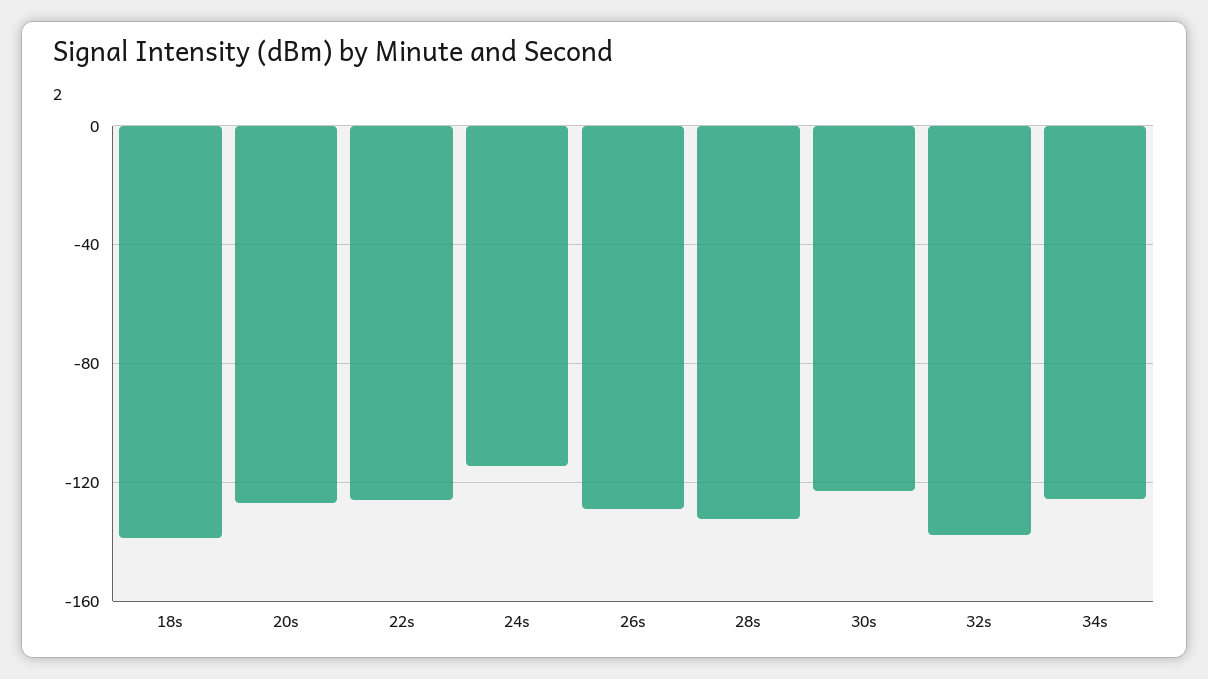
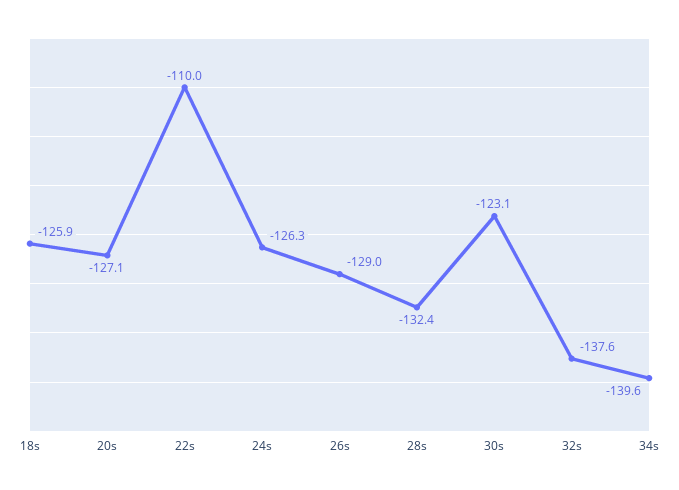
  {
-   "18s": -140,
+   "18s": -125.9,
    "20s": -127.1,
-   "22s": -125,
+   "22s": -110,
-   "24s": -115,
+   "24s": -126.3,
    "26s": -129,
    "28s": -132.4,
    "30s": -123.1,
    "32s": -137.6,
-   "34s": -125
+   "34s": -139.6
  }

